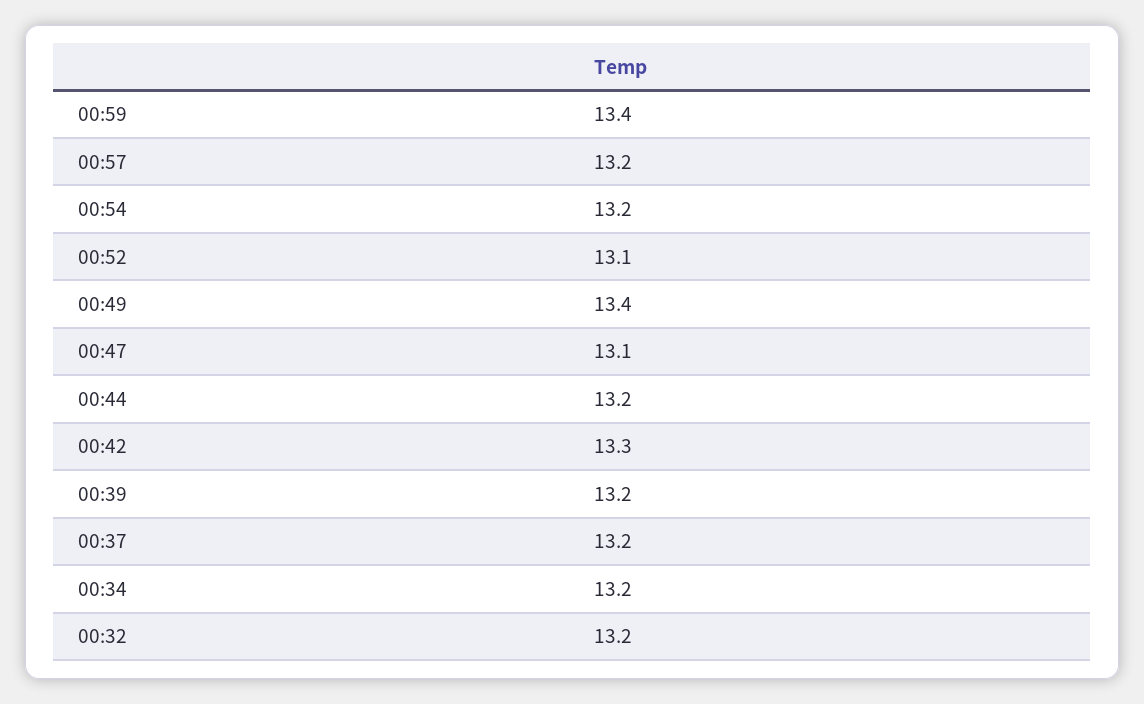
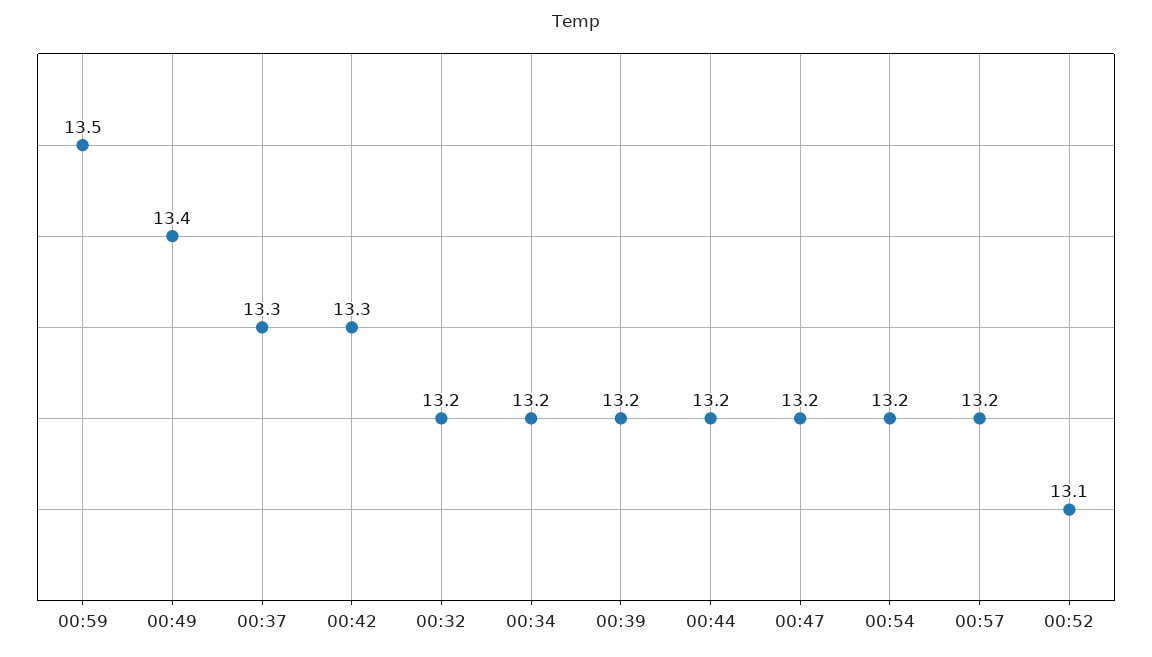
  {
-   "00:59": 13.4,
+   "00:59": 13.5,
    "00:57": 13.2,
    "00:54": 13.2,
    "00:52": 13.1,
    "00:49": 13.4,
-   "00:47": 13.1,
+   "00:47": 13.2,
    "00:44": 13.2,
    "00:42": 13.3,
    "00:39": 13.2,
-   "00:37": 13.2,
+   "00:37": 13.3,
    "00:34": 13.2,
    "00:32": 13.2
  }

